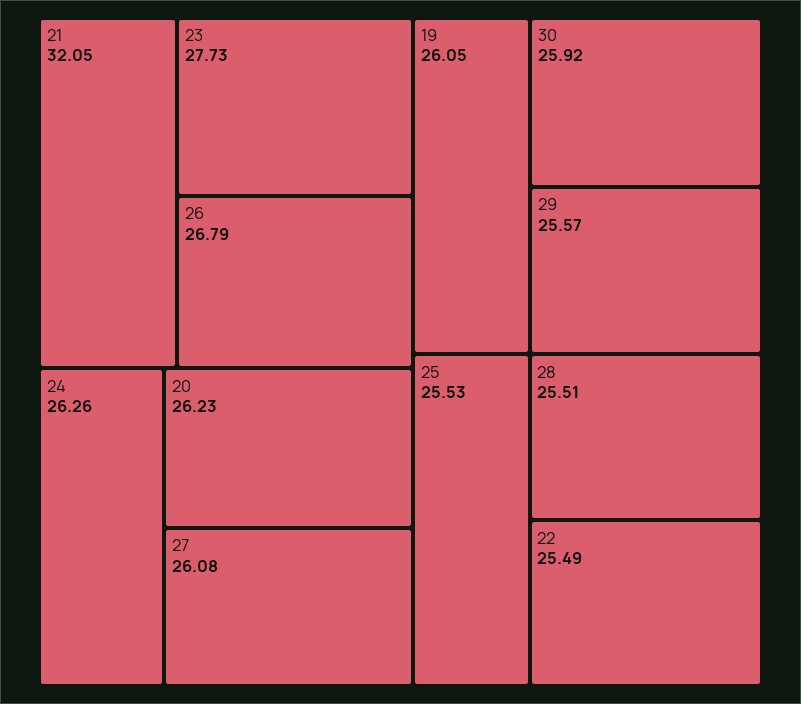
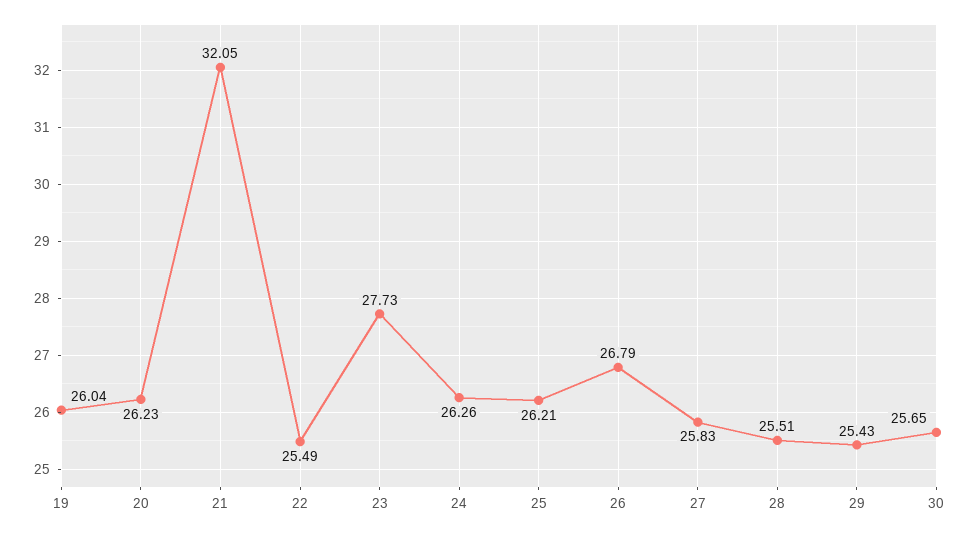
  {
    "21": 32.05,
    "23": 27.73,
    "26": 26.79,
    "24": 26.26,
    "20": 26.23,
-   "27": 26.08,
+   "27": 25.83,
-   "19": 26.05,
+   "19": 26.04,
-   "30": 25.92,
+   "30": 25.65,
-   "29": 25.57,
+   "29": 25.43,
-   "25": 25.53,
+   "25": 26.21,
    "28": 25.51,
    "22": 25.49
  }

